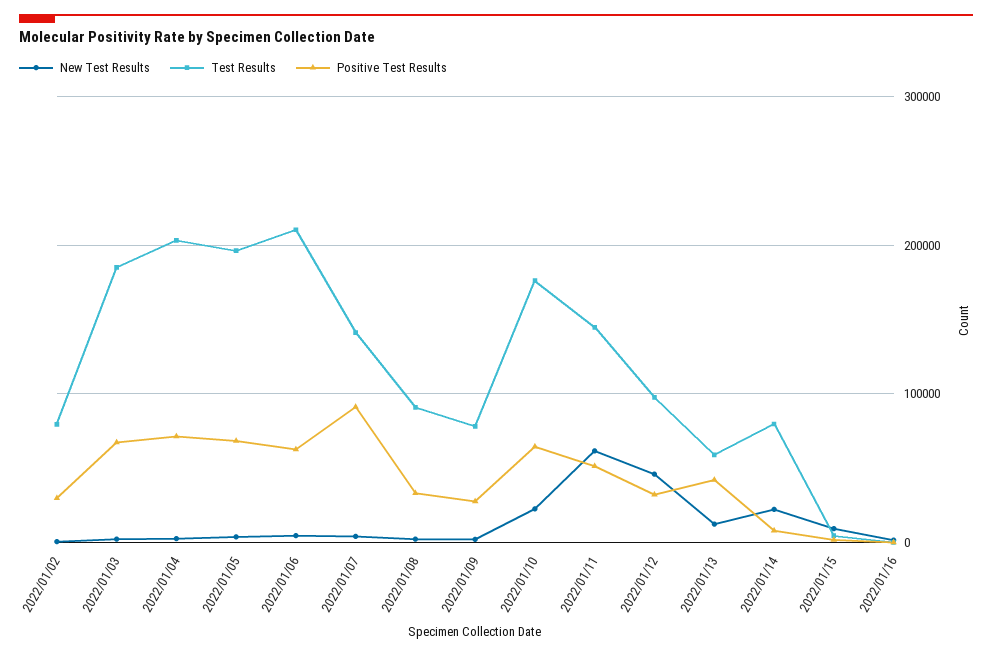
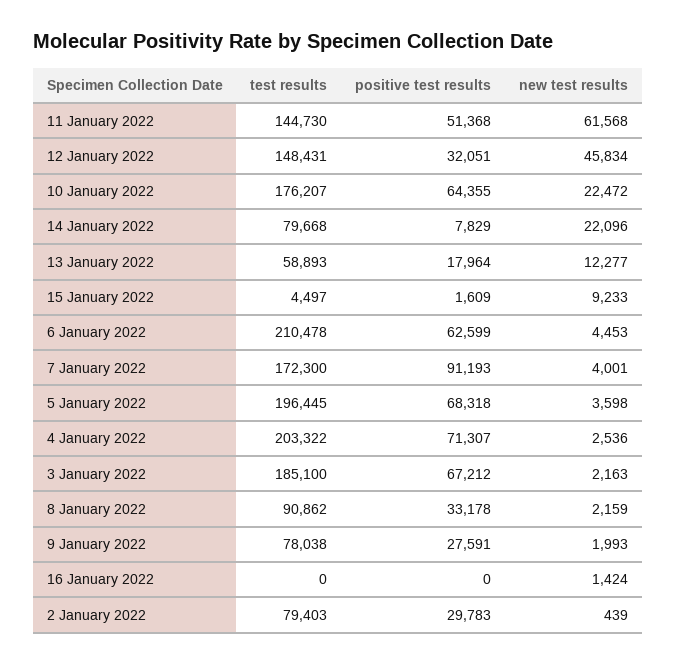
  {
    "New Test Results": {
      "2022/01/02": 439,
      "2022/01/03": 2163,
      "2022/01/04": 2536,
      "2022/01/05": 3598,
      "2022/01/06": 4453,
      "2022/01/07": 4001,
      "2022/01/08": 2159,
      "2022/01/09": 1993,
      "2022/01/10": 22472,
      "2022/01/11": 61568,
      "2022/01/12": 45834,
      "2022/01/13": 12277,
      "2022/01/14": 22096,
      "2022/01/15": 9233,
      "2022/01/16": 1424
    },
    "Test Results": {
      "2022/01/02": 79403,
      "2022/01/03": 185100,
      "2022/01/04": 203322,
      "2022/01/05": 196445,
      "2022/01/06": 210478,
-     "2022/01/07": 140000,
+     "2022/01/07": 172300,
      "2022/01/08": 90862,
      "2022/01/09": 78038,
      "2022/01/10": 176207,
      "2022/01/11": 144730,
-     "2022/01/12": 100000,
+     "2022/01/12": 148431,
      "2022/01/13": 58893,
      "2022/01/14": 79668,
      "2022/01/15": 4497,
      "2022/01/16": 0
    },
    "Positive Test Results": {
      "2022/01/02": 29783,
      "2022/01/03": 67212,
      "2022/01/04": 71307,
      "2022/01/05": 68318,
      "2022/01/06": 62599,
      "2022/01/07": 91193,
      "2022/01/08": 33178,
      "2022/01/09": 27591,
      "2022/01/10": 64355,
      "2022/01/11": 51368,
      "2022/01/12": 32051,
-     "2022/01/13": 40000,
+     "2022/01/13": 17964,
      "2022/01/14": 7829,
      "2022/01/15": 1609,
      "2022/01/16": 0
    }
  }

